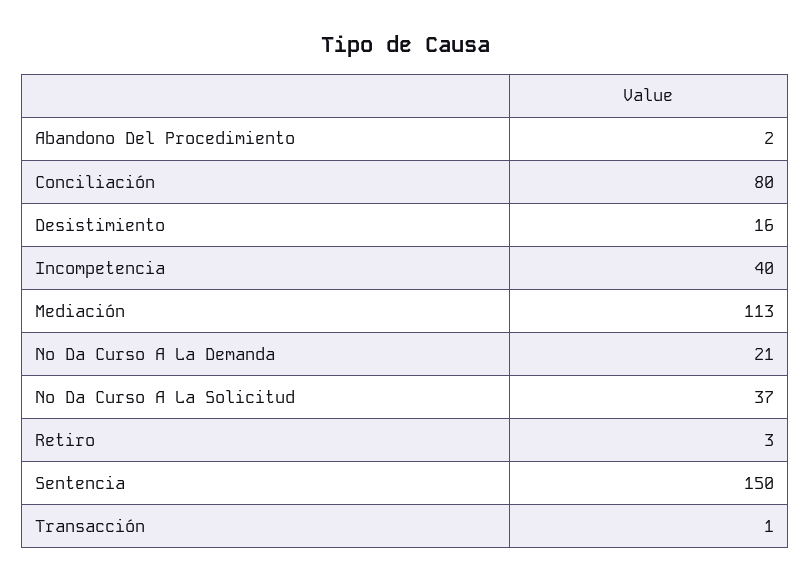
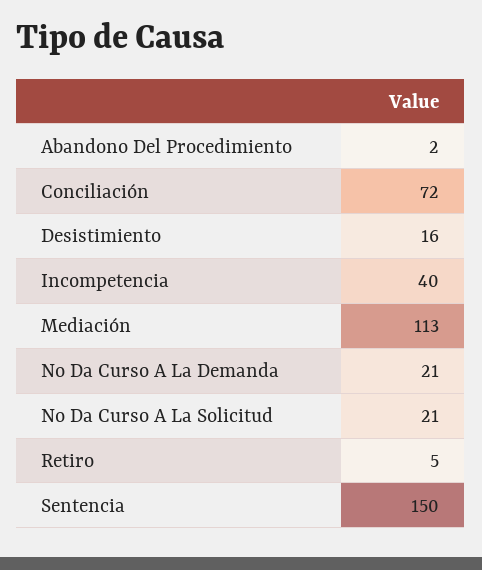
  {
    "Abandono Del Procedimiento": 2,
-   "Conciliación": 80,
+   "Conciliación": 72,
    "Desistimiento": 16,
    "Incompetencia": 40,
    "Mediación": 113,
    "No Da Curso A La Demanda": 21,
-   "No Da Curso A La Solicitud": 37,
+   "No Da Curso A La Solicitud": 21,
-   "Retiro": 3,
+   "Retiro": 5,
-   "Sentencia": 150,
+   "Sentencia": 150
-   "Transacción": 1
  }

